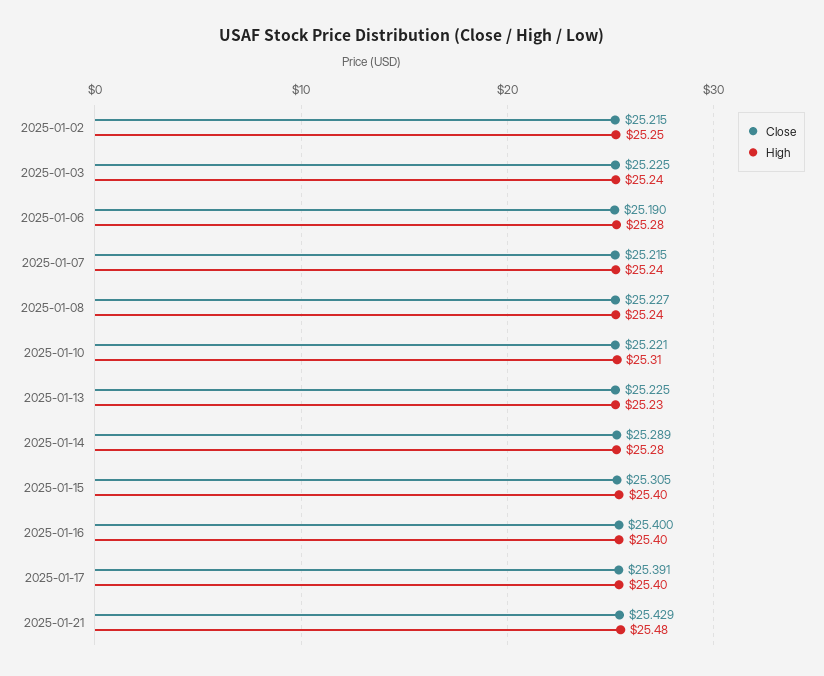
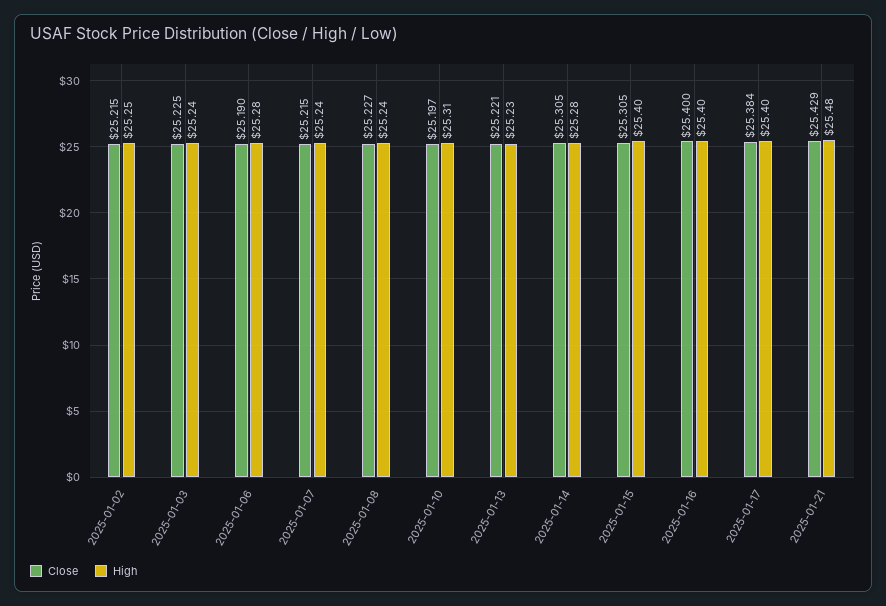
  {
    "Close": {
      "2025-01-02": 25.215,
      "2025-01-03": 25.225,
      "2025-01-06": 25.19,
      "2025-01-07": 25.215,
      "2025-01-08": 25.227,
-     "2025-01-10": 25.221,
+     "2025-01-10": 25.197,
-     "2025-01-13": 25.225,
+     "2025-01-13": 25.221,
-     "2025-01-14": 25.289,
+     "2025-01-14": 25.305,
      "2025-01-15": 25.305,
      "2025-01-16": 25.4,
-     "2025-01-17": 25.391,
+     "2025-01-17": 25.384,
      "2025-01-21": 25.429
    },
    "High": {
      "2025-01-02": 25.25,
      "2025-01-03": 25.24,
      "2025-01-06": 25.28,
      "2025-01-07": 25.24,
      "2025-01-08": 25.24,
      "2025-01-10": 25.31,
      "2025-01-13": 25.23,
      "2025-01-14": 25.28,
      "2025-01-15": 25.4,
      "2025-01-16": 25.4,
      "2025-01-17": 25.4,
      "2025-01-21": 25.48
    }
  }

